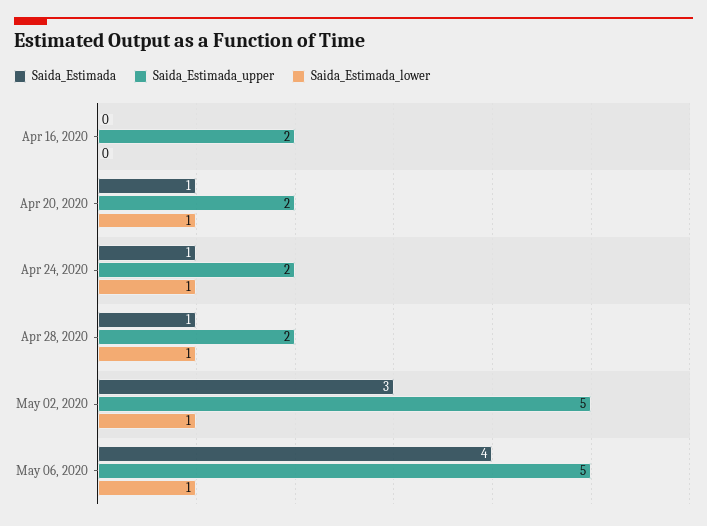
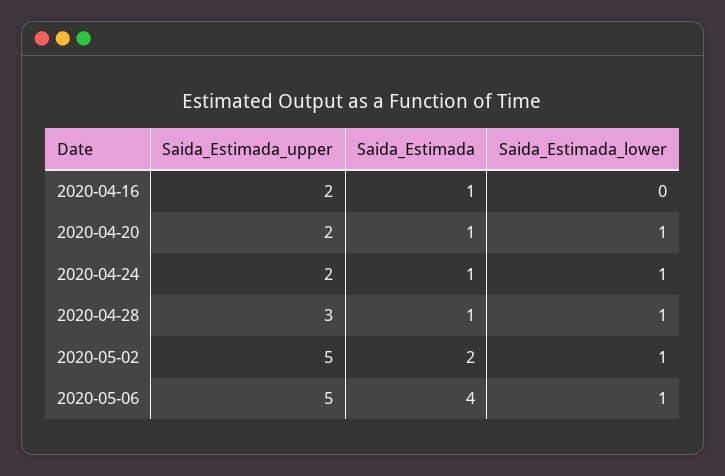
  {
    "Saida_Estimada": {
-     "Apr 16, 2020": 0,
+     "Apr 16, 2020": 1,
      "Apr 20, 2020": 1,
      "Apr 24, 2020": 1,
      "Apr 28, 2020": 1,
-     "May 02, 2020": 3,
+     "May 02, 2020": 2,
      "May 06, 2020": 4
    },
    "Saida_Estimada_upper": {
      "Apr 16, 2020": 2,
      "Apr 20, 2020": 2,
      "Apr 24, 2020": 2,
-     "Apr 28, 2020": 2,
+     "Apr 28, 2020": 3,
      "May 02, 2020": 5,
      "May 06, 2020": 5
    },
    "Saida_Estimada_lower": {
      "Apr 16, 2020": 0,
      "Apr 20, 2020": 1,
      "Apr 24, 2020": 1,
      "Apr 28, 2020": 1,
      "May 02, 2020": 1,
      "May 06, 2020": 1
    }
  }

